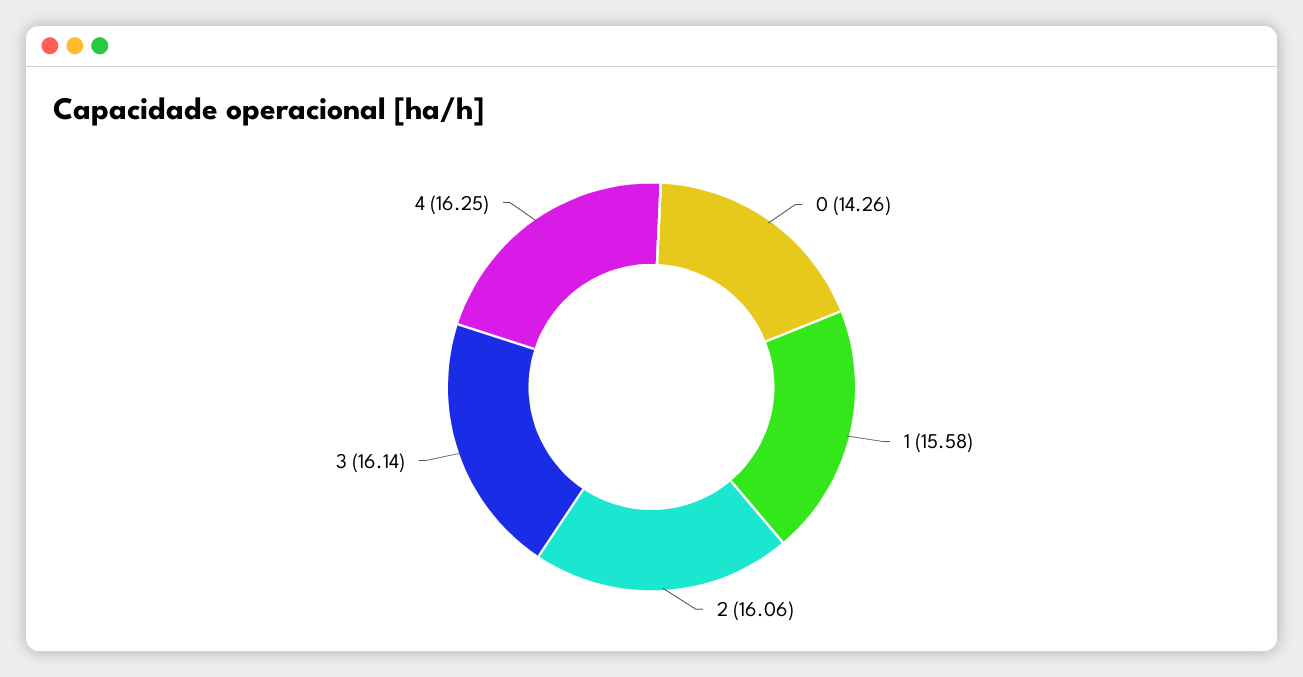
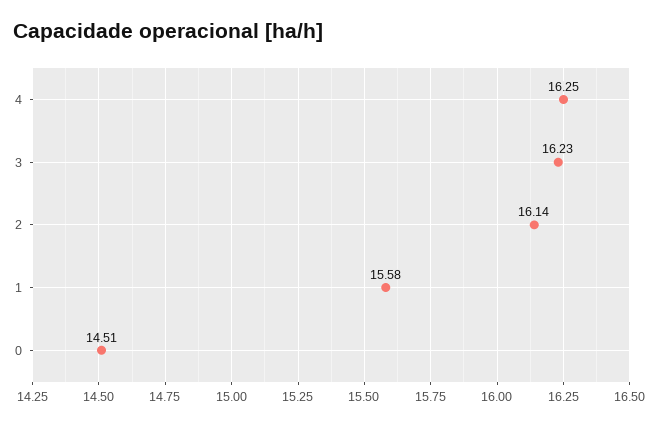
  {
-   "0": 14.26,
+   "0": 14.51,
    "1": 15.58,
-   "2": 16.06,
+   "2": 16.14,
-   "3": 16.14,
+   "3": 16.23,
    "4": 16.25
  }

